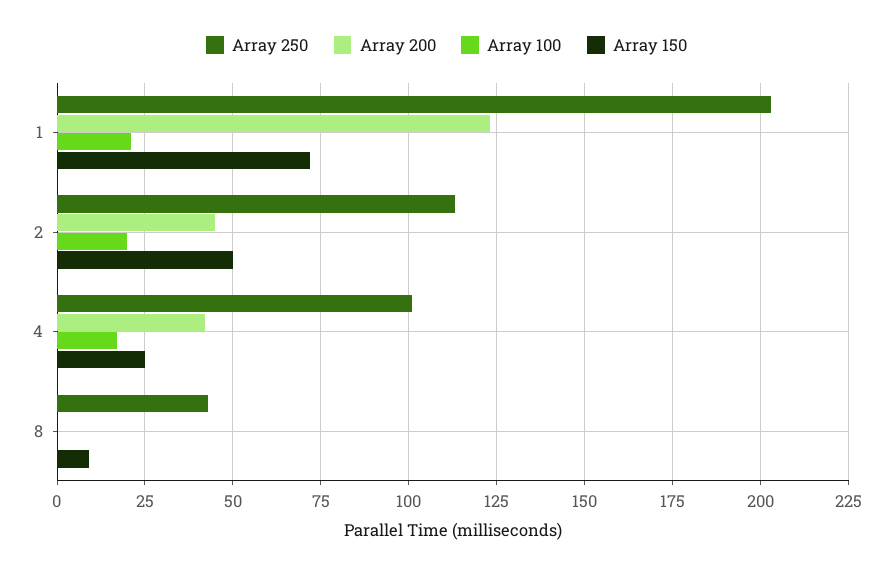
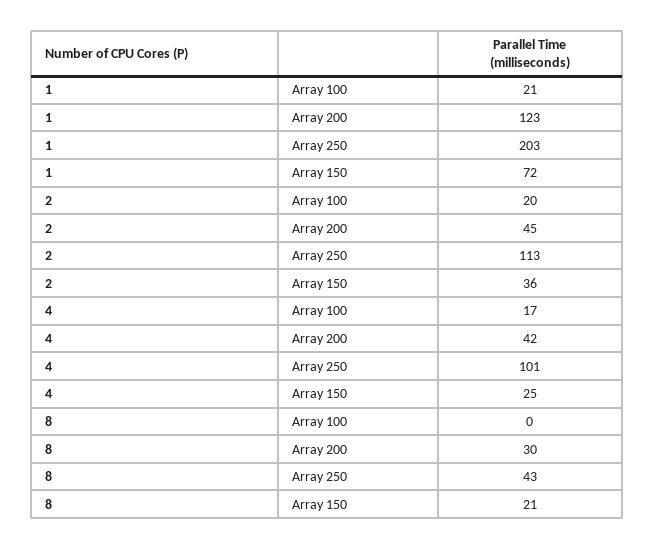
  {
    "Array 250": {
      "1": 203,
      "2": 113,
      "4": 101,
      "8": 43
    },
    "Array 200": {
      "1": 123,
      "2": 45,
      "4": 42,
-     "8": 0
+     "8": 30
    },
    "Array 100": {
      "1": 21,
      "2": 20,
      "4": 17,
      "8": 0
    },
    "Array 150": {
      "1": 72,
-     "2": 50,
+     "2": 36,
      "4": 25,
-     "8": 10
+     "8": 21
    }
  }

